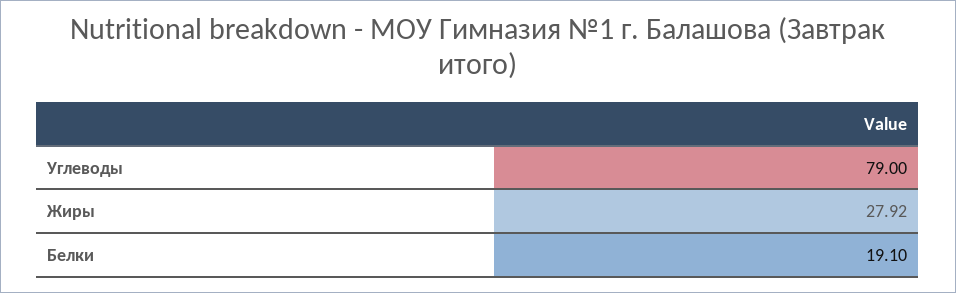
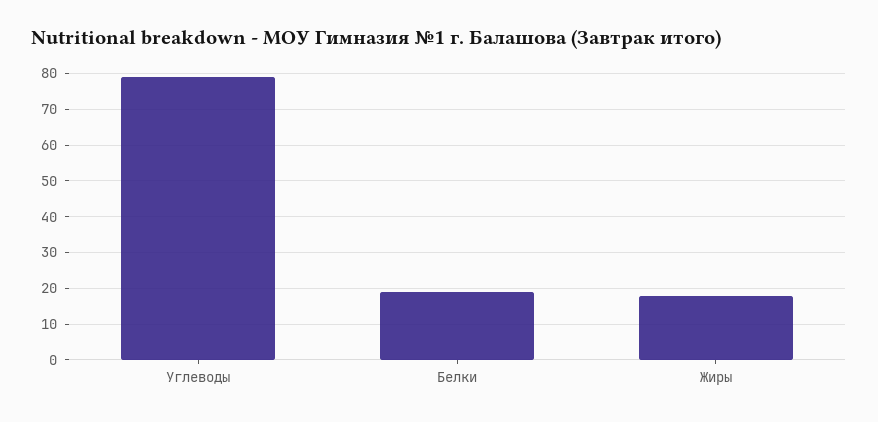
  {
    "Углеводы": 79,
-   "Жиры": 27.92,
+   "Жиры": 18,
    "Белки": 19.1
  }

